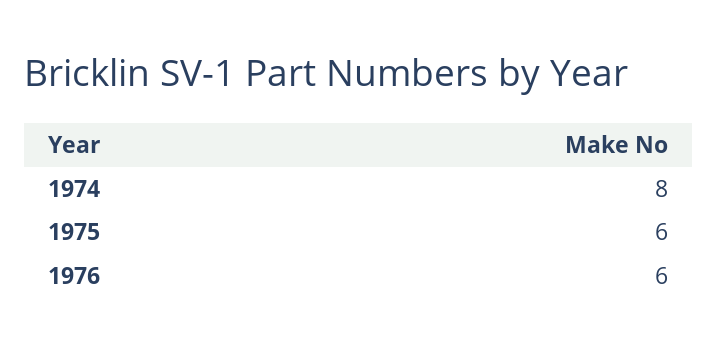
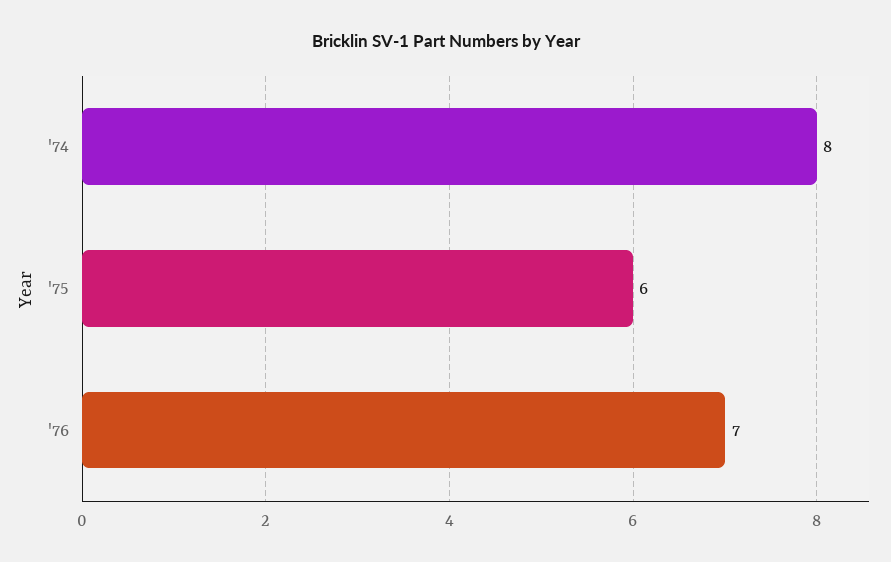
  {
    "1974": 8,
    "1975": 6,
-   "1976": 6
+   "1976": 7
  }

